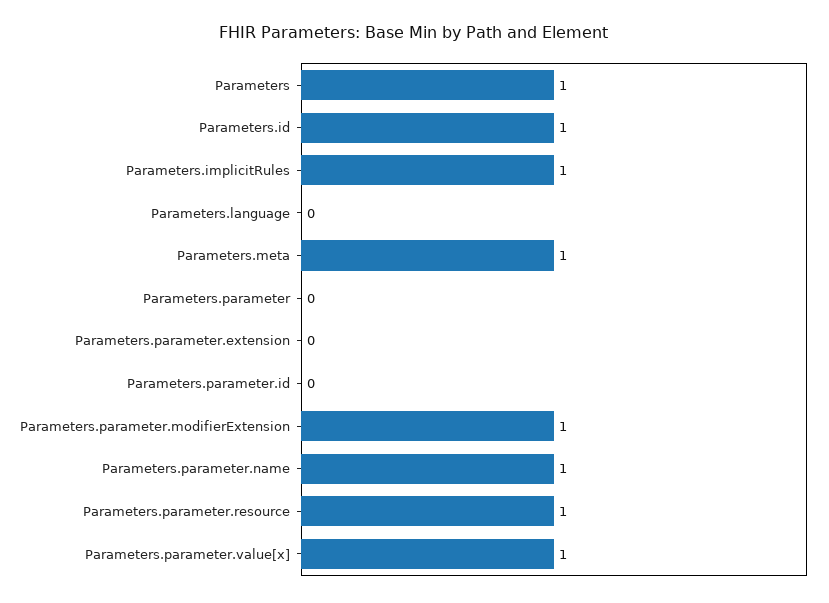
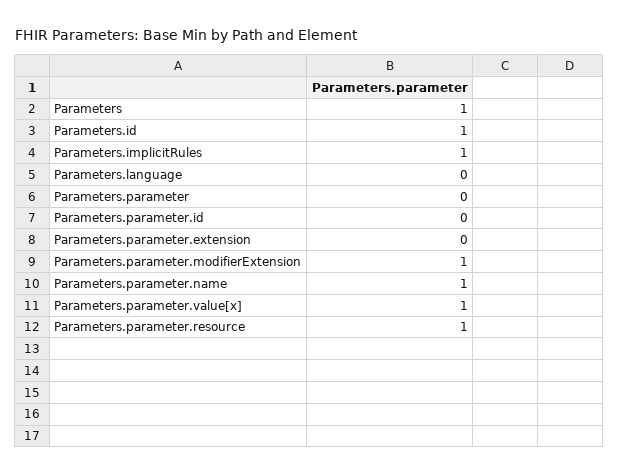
  {
    "Parameters": 1,
    "Parameters.id": 1,
    "Parameters.implicitRules": 1,
    "Parameters.language": 0,
-   "Parameters.meta": 1,
    "Parameters.parameter": 0,
    "Parameters.parameter.extension": 0,
    "Parameters.parameter.id": 0,
    "Parameters.parameter.modifierExtension": 1,
    "Parameters.parameter.name": 1,
    "Parameters.parameter.resource": 1,
    "Parameters.parameter.value[x]": 1
  }

